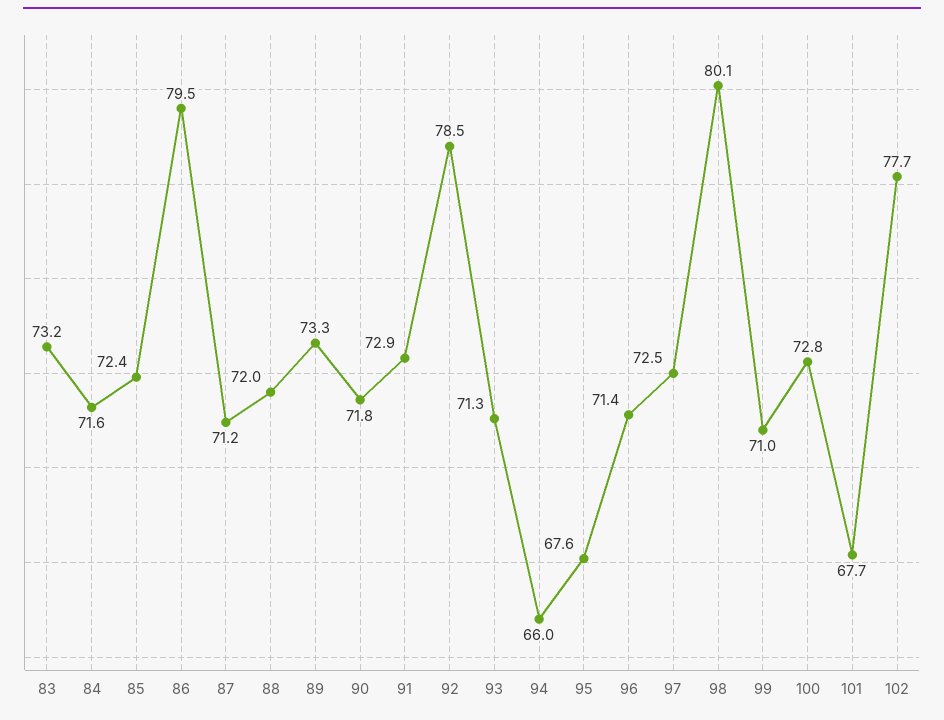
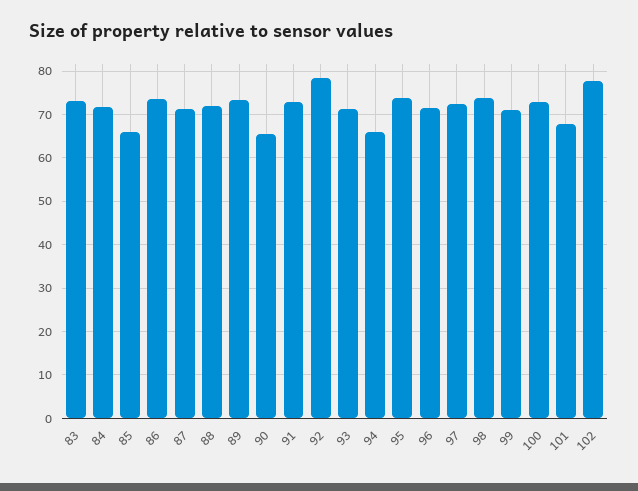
  {
    "83": 73.2,
    "84": 71.6,
-   "85": 72.4,
+   "85": 66,
-   "86": 79.5,
+   "86": 74,
    "87": 71.2,
    "88": 72,
    "89": 73.3,
-   "90": 71.8,
+   "90": 66,
    "91": 72.9,
    "92": 78.5,
    "93": 71.3,
    "94": 66,
-   "95": 67.6,
+   "95": 74,
    "96": 71.4,
    "97": 72.5,
-   "98": 80.1,
+   "98": 74,
    "99": 71,
    "100": 72.8,
    "101": 67.7,
    "102": 77.7
  }

